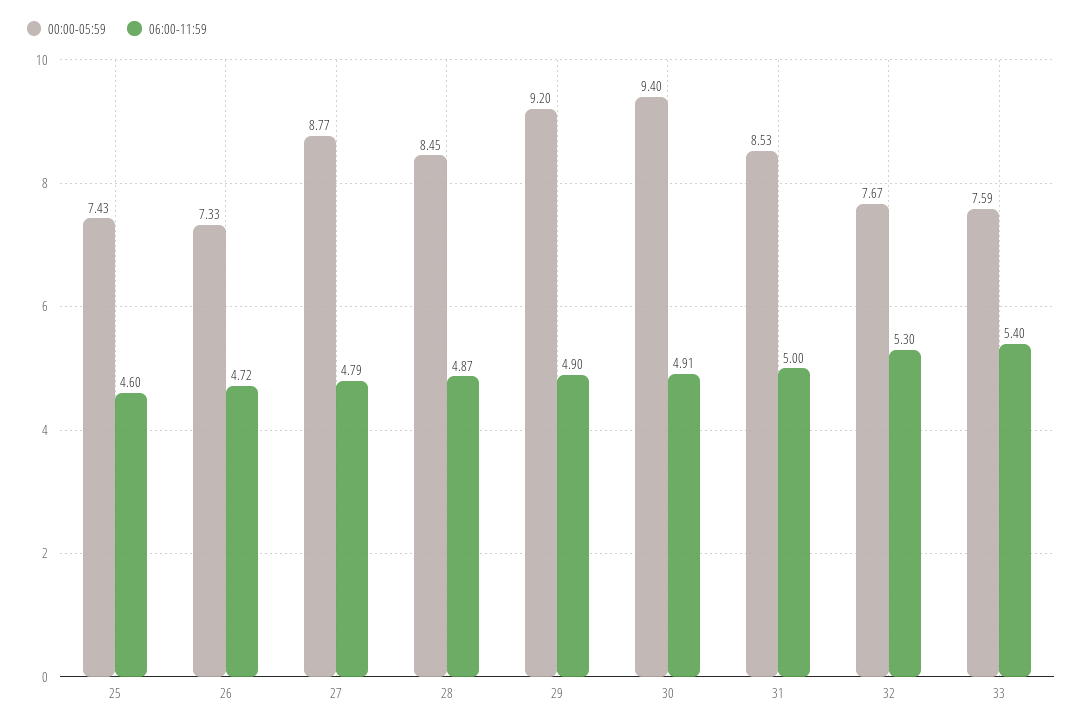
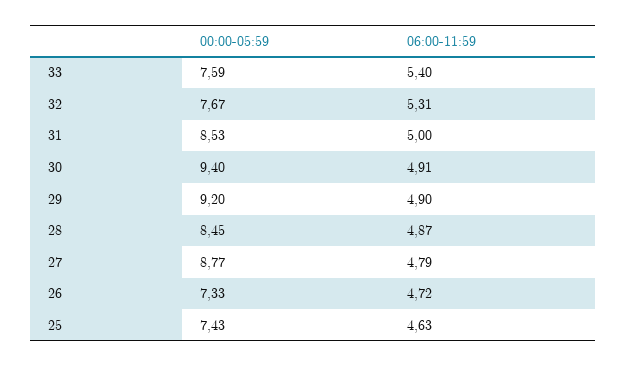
  {
    "00:00-05:59": {
      "25": 7.43,
      "26": 7.33,
      "27": 8.77,
      "28": 8.45,
      "29": 9.2,
      "30": 9.4,
      "31": 8.53,
      "32": 7.67,
      "33": 7.59
    },
    "06:00-11:59": {
-     "25": 4.6,
+     "25": 4.63,
      "26": 4.72,
      "27": 4.79,
      "28": 4.87,
      "29": 4.9,
      "30": 4.91,
      "31": 5,
-     "32": 5.3,
+     "32": 5.31,
      "33": 5.4
    }
  }

